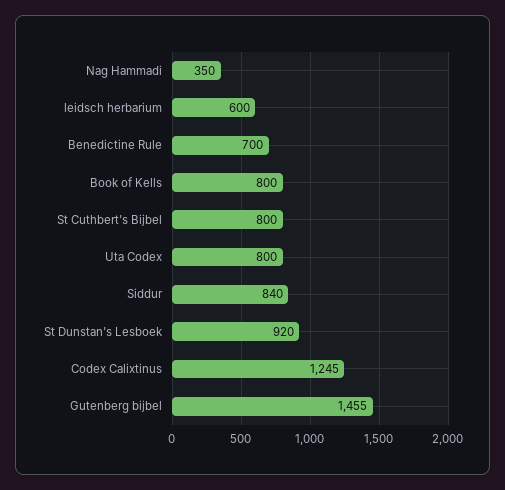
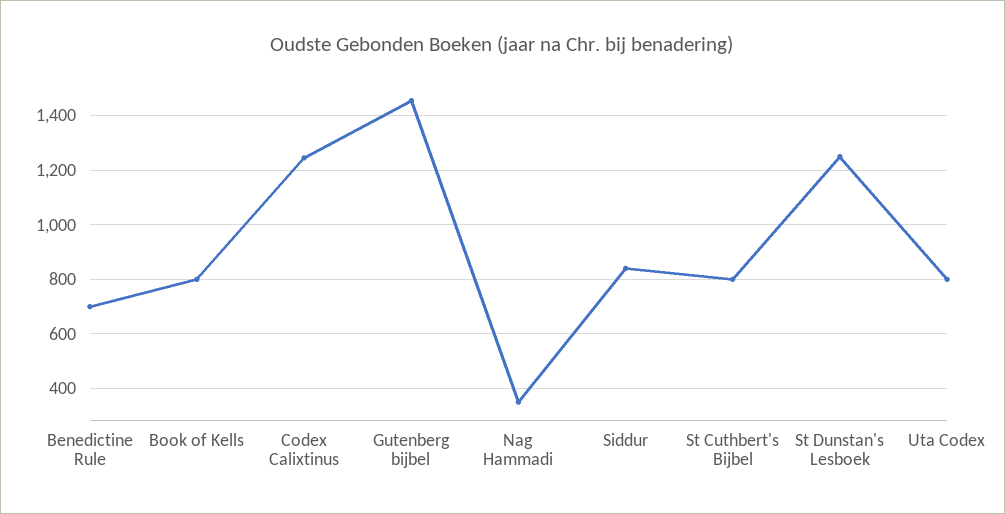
  {
    "Nag Hammadi": 350,
-   "leidsch herbarium": 600,
    "Benedictine Rule": 700,
    "Book of Kells": 800,
    "St Cuthbert's Bijbel": 800,
    "Uta Codex": 800,
    "Siddur": 840,
-   "St Dunstan's Lesboek": 920,
+   "St Dunstan's Lesboek": 1250,
    "Codex Calixtinus": 1245,
    "Gutenberg bijbel": 1455
  }

